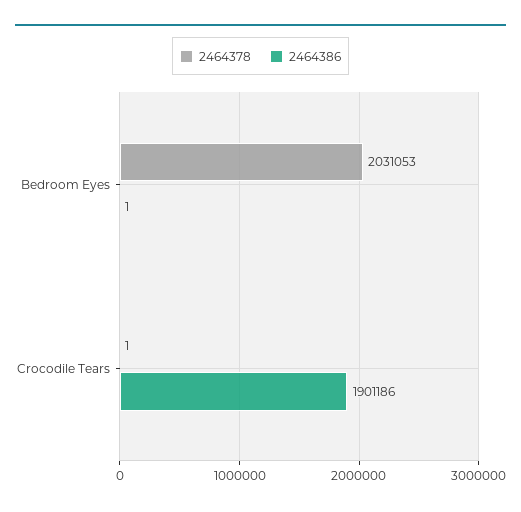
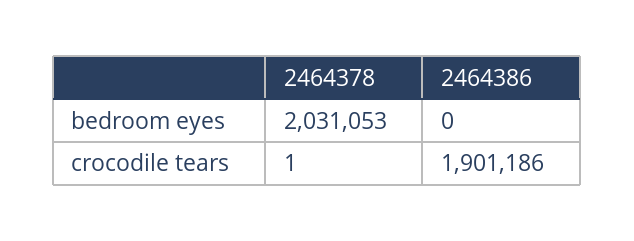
  {
    "2464378": {
      "Bedroom Eyes": 2031053,
      "Crocodile Tears": 1
    },
    "2464386": {
-     "Bedroom Eyes": 1,
+     "Bedroom Eyes": 0,
      "Crocodile Tears": 1901186
    }
  }

